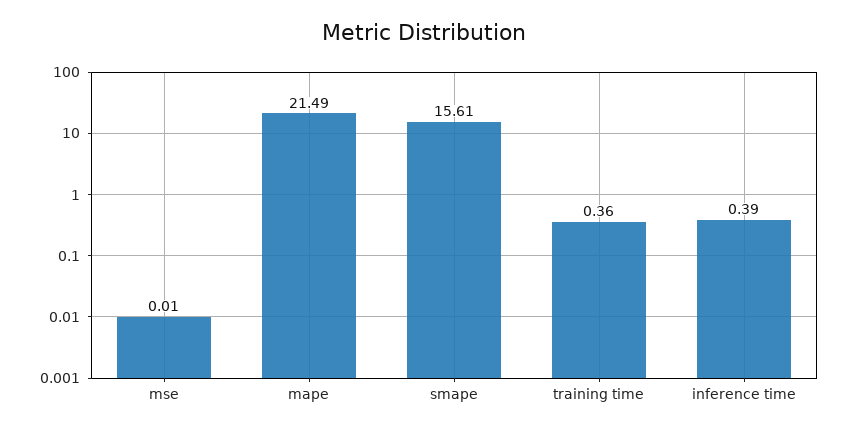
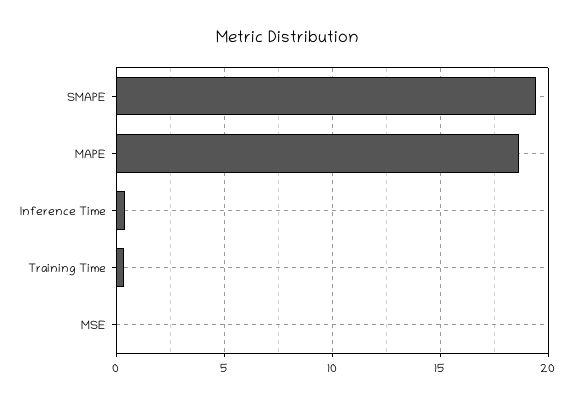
  {
    "mse": 0.01,
-   "mape": 21.49,
+   "mape": 18.5,
-   "smape": 15.61,
+   "smape": 19.5,
    "training time": 0.36,
    "inference time": 0.39
  }

